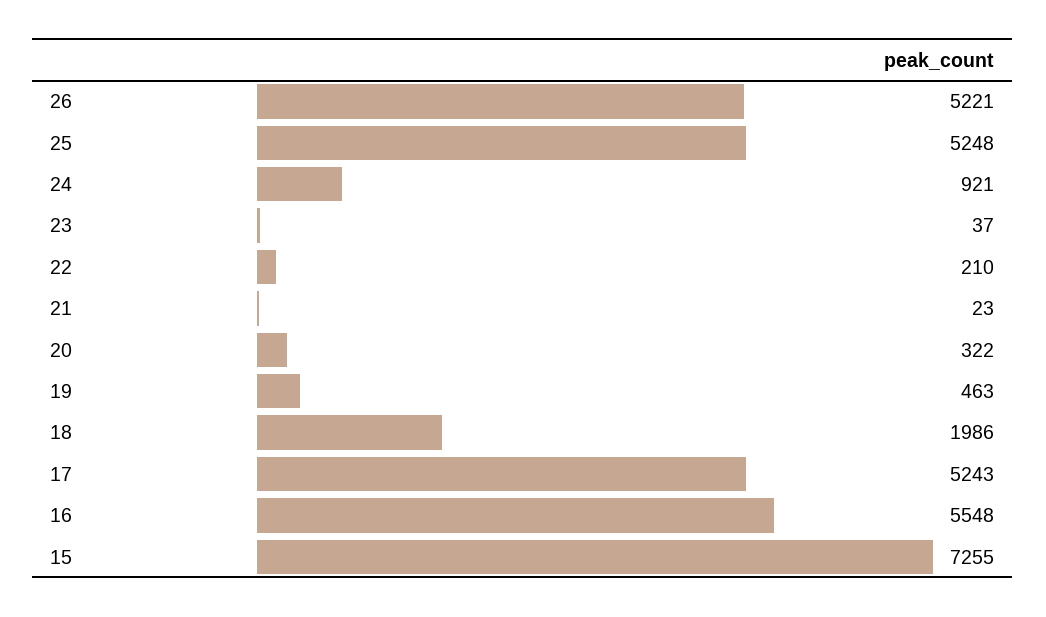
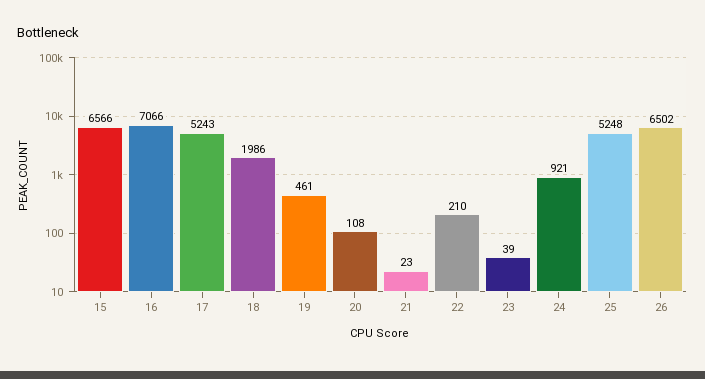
  {
-   "26": 5221,
+   "26": 6502,
    "25": 5248,
    "24": 921,
-   "23": 37,
+   "23": 39,
    "22": 210,
    "21": 23,
-   "20": 322,
+   "20": 108,
-   "19": 463,
+   "19": 461,
    "18": 1986,
    "17": 5243,
-   "16": 5548,
+   "16": 7066,
-   "15": 7255
+   "15": 6566
  }

